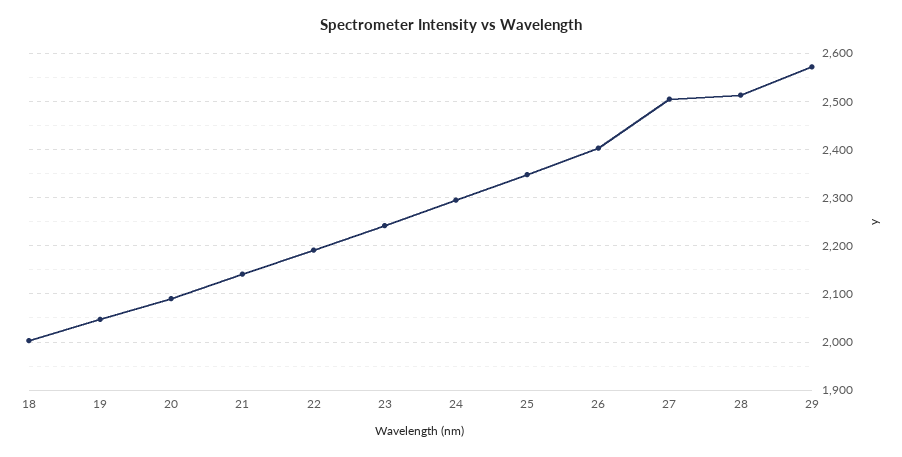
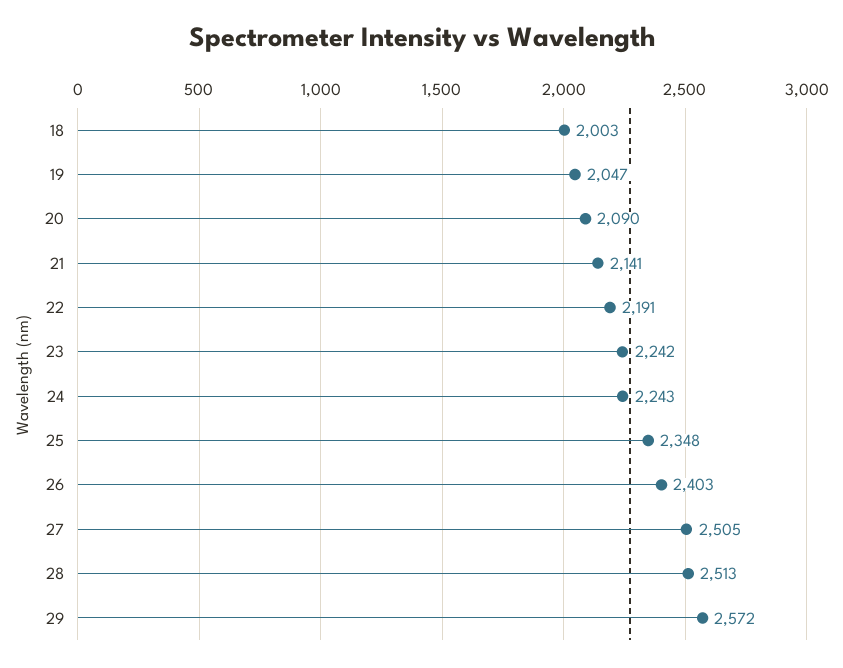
  {
    "18": 2003,
    "19": 2047,
    "20": 2090,
    "21": 2141,
    "22": 2191,
    "23": 2242,
-   "24": 2300,
+   "24": 2243,
    "25": 2348,
    "26": 2403,
    "27": 2505,
    "28": 2513,
    "29": 2572
  }

